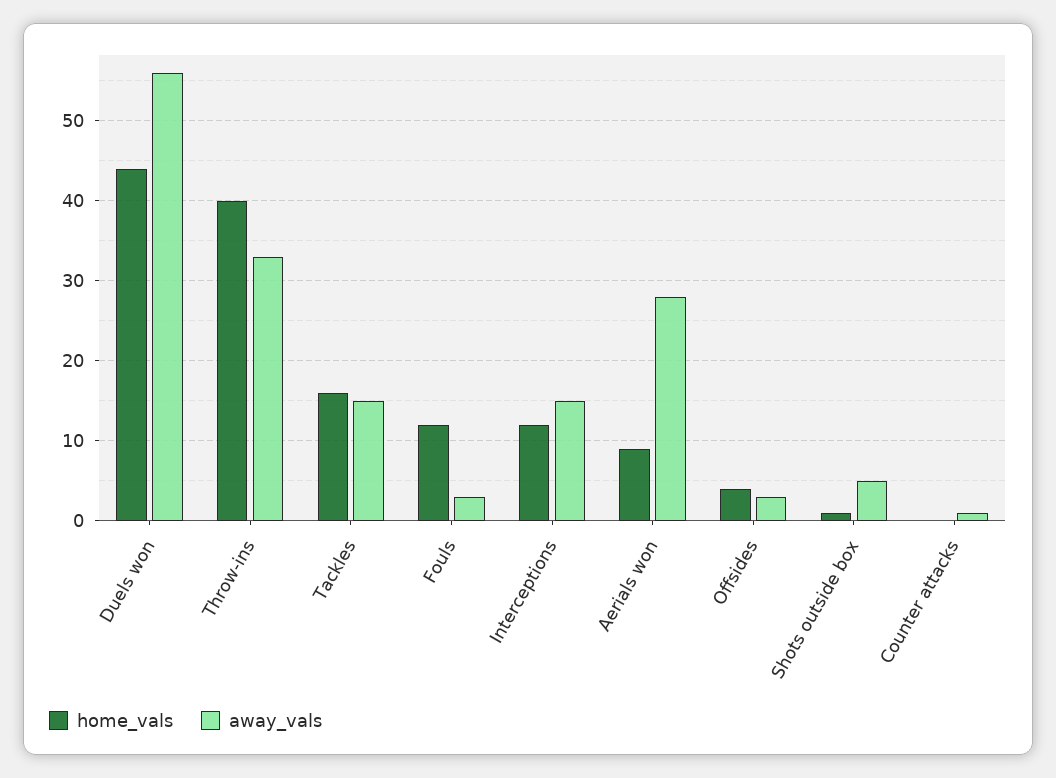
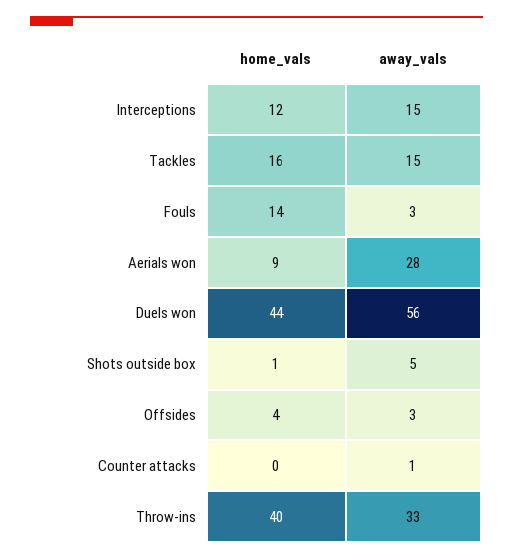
  {
    "home_vals": {
      "Duels won": 44,
      "Throw-ins": 40,
      "Tackles": 16,
-     "Fouls": 12,
+     "Fouls": 14,
      "Interceptions": 12,
      "Aerials won": 9,
      "Offsides": 4,
      "Shots outside box": 1,
      "Counter attacks": 0
    },
    "away_vals": {
      "Duels won": 56,
      "Throw-ins": 33,
      "Tackles": 15,
      "Fouls": 3,
      "Interceptions": 15,
      "Aerials won": 28,
      "Offsides": 3,
      "Shots outside box": 5,
      "Counter attacks": 1
    }
  }

